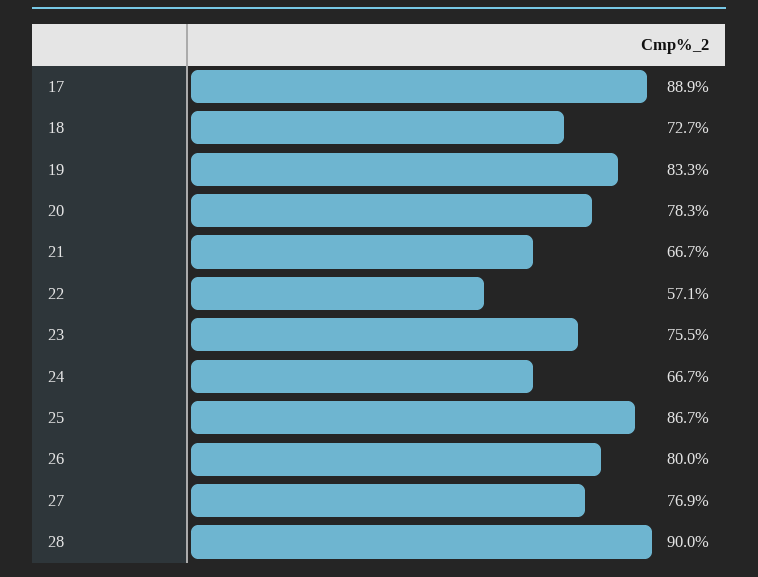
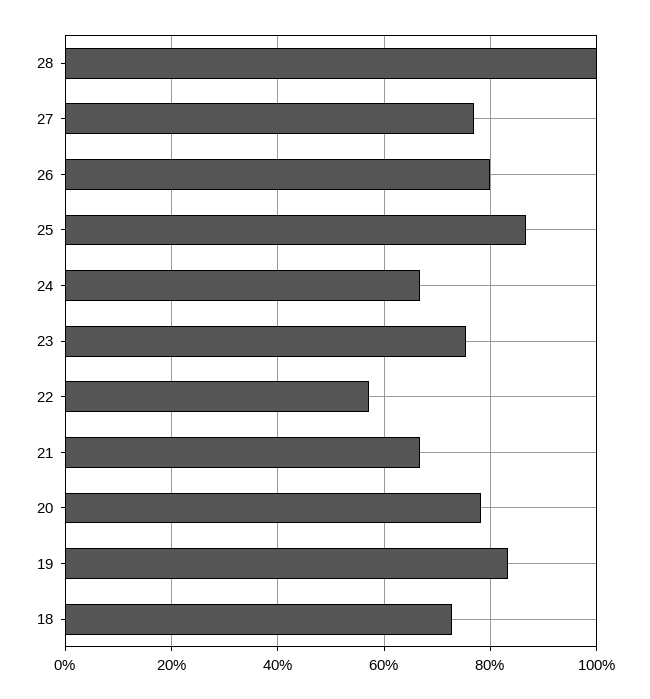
  {
-   "17": 88.9,
    "18": 72.7,
    "19": 83.3,
    "20": 78.3,
    "21": 66.7,
    "22": 57.1,
    "23": 75.5,
    "24": 66.7,
    "25": 86.7,
    "26": 80,
    "27": 76.9,
-   "28": 90
+   "28": 100
  }

